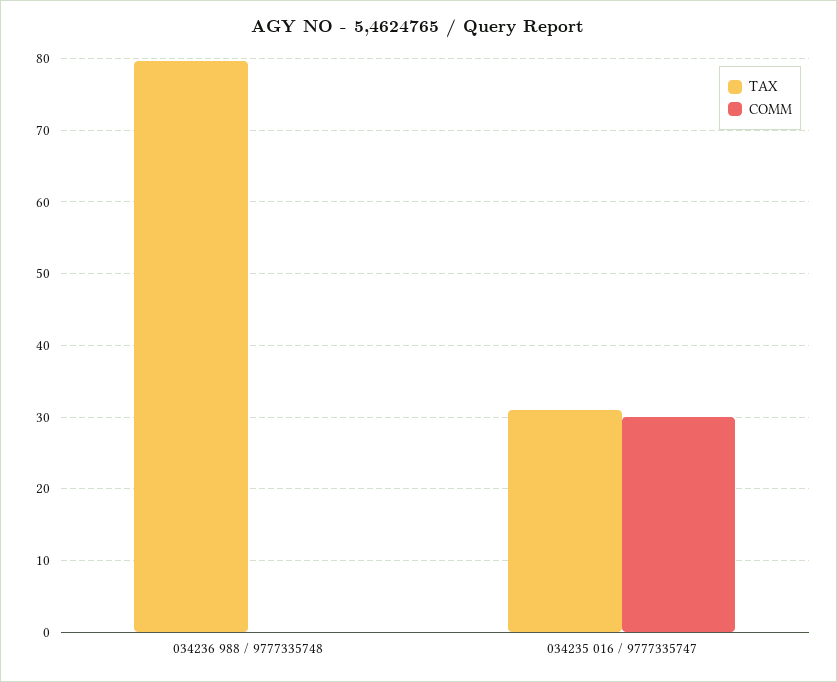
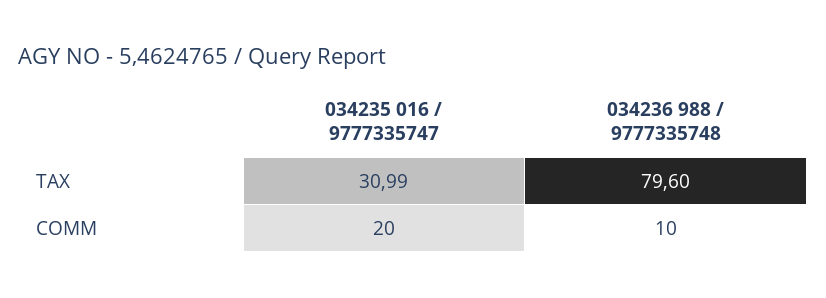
  {
    "TAX": {
      "034236 988 / 9777335748": 79.6,
      "034235 016 / 9777335747": 30.99
    },
    "COMM": {
-     "034236 988 / 9777335748": 0,
+     "034236 988 / 9777335748": 10,
-     "034235 016 / 9777335747": 30
+     "034235 016 / 9777335747": 20
    }
  }

